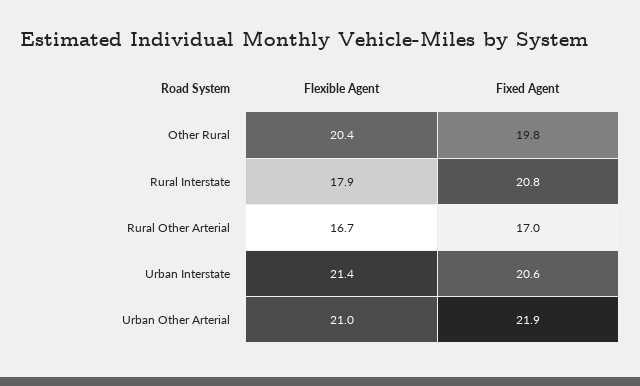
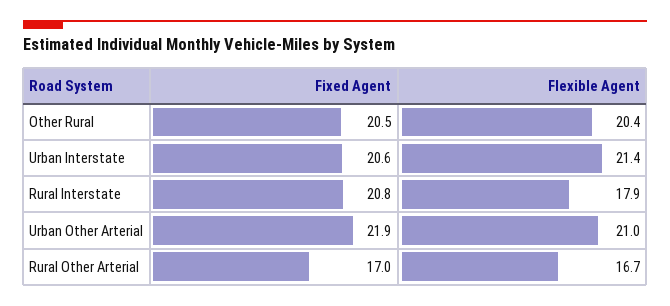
  {
    "Flexible Agent": {
      "Other Rural": 20.4,
      "Rural Interstate": 17.9,
      "Rural Other Arterial": 16.7,
      "Urban Interstate": 21.4,
      "Urban Other Arterial": 21
    },
    "Fixed Agent": {
-     "Other Rural": 19.8,
+     "Other Rural": 20.5,
      "Rural Interstate": 20.8,
      "Rural Other Arterial": 17,
      "Urban Interstate": 20.6,
      "Urban Other Arterial": 21.9
    }
  }

